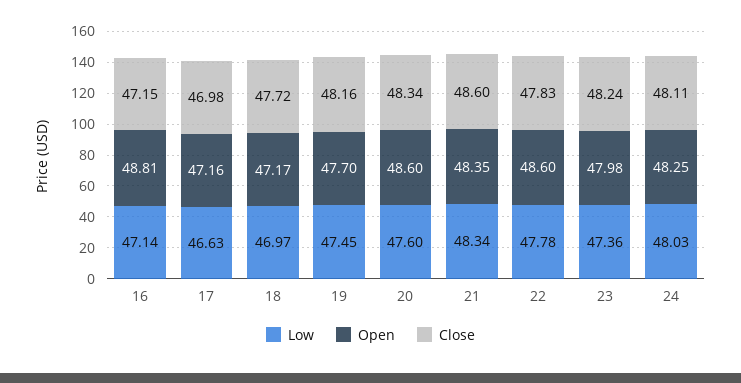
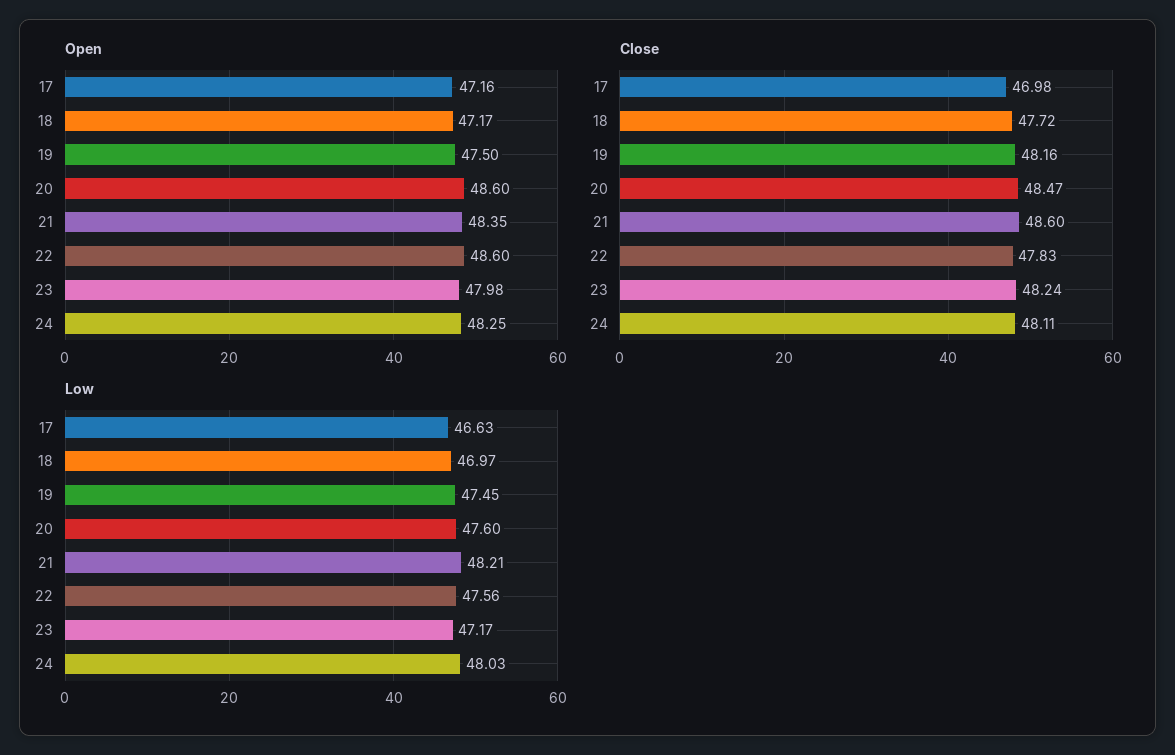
  {
    "Low": {
-     "16": 47.14,
      "17": 46.63,
      "18": 46.97,
      "19": 47.45,
      "20": 47.6,
-     "21": 48.34,
+     "21": 48.21,
-     "22": 47.78,
+     "22": 47.56,
-     "23": 47.36,
+     "23": 47.17,
      "24": 48.03
    },
    "Open": {
-     "16": 48.81,
      "17": 47.16,
      "18": 47.17,
-     "19": 47.7,
+     "19": 47.5,
      "20": 48.6,
      "21": 48.35,
      "22": 48.6,
      "23": 47.98,
      "24": 48.25
    },
    "Close": {
-     "16": 47.15,
      "17": 46.98,
      "18": 47.72,
      "19": 48.16,
-     "20": 48.34,
+     "20": 48.47,
      "21": 48.6,
      "22": 47.83,
      "23": 48.24,
      "24": 48.11
    }
  }

